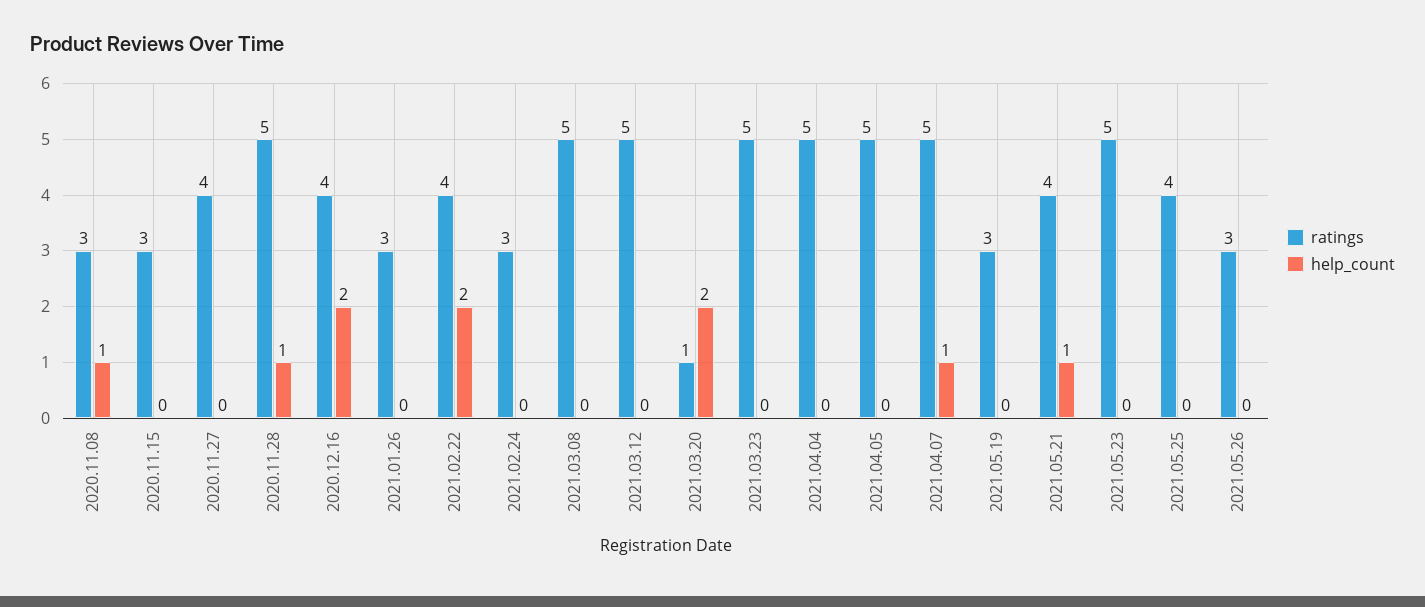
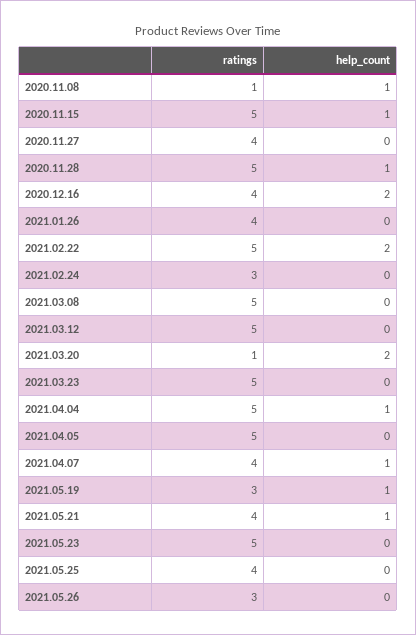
  {
    "ratings": {
-     "2020.11.08": 3,
+     "2020.11.08": 1,
-     "2020.11.15": 3,
+     "2020.11.15": 5,
      "2020.11.27": 4,
      "2020.11.28": 5,
      "2020.12.16": 4,
-     "2021.01.26": 3,
+     "2021.01.26": 4,
-     "2021.02.22": 4,
+     "2021.02.22": 5,
      "2021.02.24": 3,
      "2021.03.08": 5,
      "2021.03.12": 5,
      "2021.03.20": 1,
      "2021.03.23": 5,
      "2021.04.04": 5,
      "2021.04.05": 5,
-     "2021.04.07": 5,
+     "2021.04.07": 4,
      "2021.05.19": 3,
      "2021.05.21": 4,
      "2021.05.23": 5,
      "2021.05.25": 4,
      "2021.05.26": 3
    },
    "help_count": {
      "2020.11.08": 1,
-     "2020.11.15": 0,
+     "2020.11.15": 1,
      "2020.11.27": 0,
      "2020.11.28": 1,
      "2020.12.16": 2,
      "2021.01.26": 0,
      "2021.02.22": 2,
      "2021.02.24": 0,
      "2021.03.08": 0,
      "2021.03.12": 0,
      "2021.03.20": 2,
      "2021.03.23": 0,
-     "2021.04.04": 0,
+     "2021.04.04": 1,
      "2021.04.05": 0,
      "2021.04.07": 1,
-     "2021.05.19": 0,
+     "2021.05.19": 1,
      "2021.05.21": 1,
      "2021.05.23": 0,
      "2021.05.25": 0,
      "2021.05.26": 0
    }
  }

